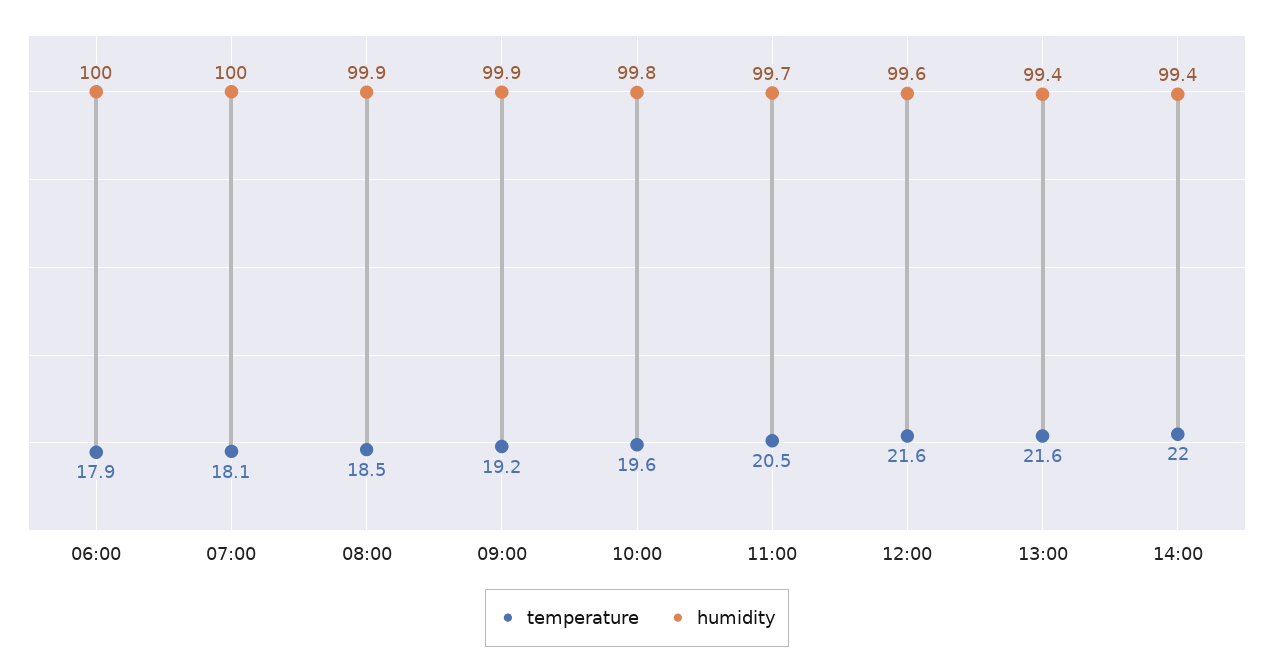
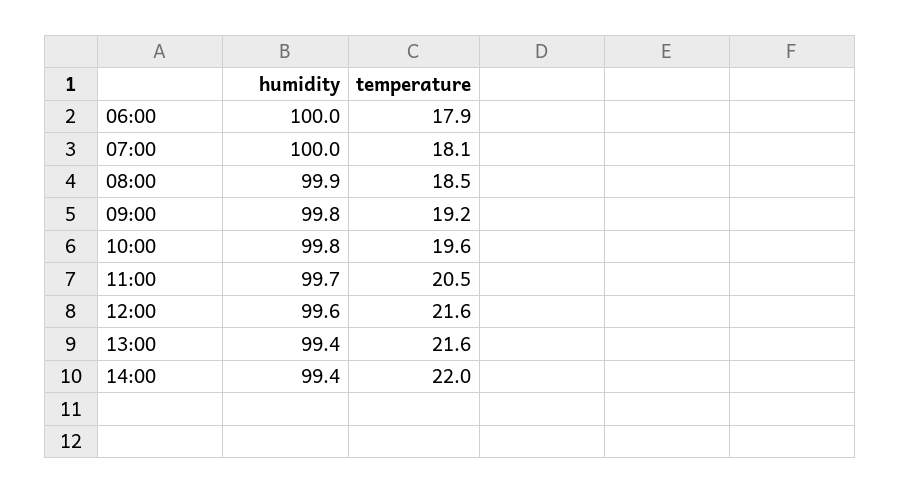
  {
    "temperature": {
      "06:00": 17.9,
      "07:00": 18.1,
      "08:00": 18.5,
      "09:00": 19.2,
      "10:00": 19.6,
      "11:00": 20.5,
      "12:00": 21.6,
      "13:00": 21.6,
      "14:00": 22
    },
    "humidity": {
      "06:00": 100,
      "07:00": 100,
      "08:00": 99.9,
-     "09:00": 99.9,
+     "09:00": 99.8,
      "10:00": 99.8,
      "11:00": 99.7,
      "12:00": 99.6,
      "13:00": 99.4,
      "14:00": 99.4
    }
  }

